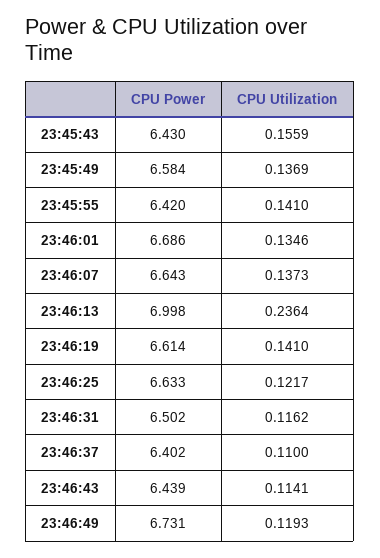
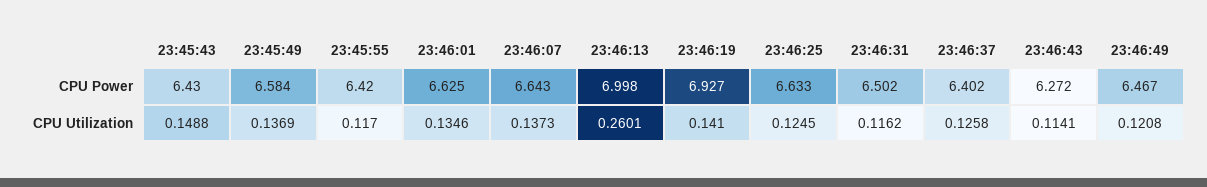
  {
    "CPU Power": {
      "23:45:43": 6.43,
      "23:45:49": 6.584,
      "23:45:55": 6.42,
-     "23:46:01": 6.686,
+     "23:46:01": 6.625,
      "23:46:07": 6.643,
      "23:46:13": 6.998,
-     "23:46:19": 6.614,
+     "23:46:19": 6.927,
      "23:46:25": 6.633,
      "23:46:31": 6.502,
      "23:46:37": 6.402,
-     "23:46:43": 6.439,
+     "23:46:43": 6.272,
-     "23:46:49": 6.731
+     "23:46:49": 6.467
    },
    "CPU Utilization": {
-     "23:45:43": 0.1559,
+     "23:45:43": 0.1488,
      "23:45:49": 0.1369,
-     "23:45:55": 0.141,
+     "23:45:55": 0.117,
      "23:46:01": 0.1346,
      "23:46:07": 0.1373,
-     "23:46:13": 0.2364,
+     "23:46:13": 0.2601,
      "23:46:19": 0.141,
-     "23:46:25": 0.1217,
+     "23:46:25": 0.1245,
      "23:46:31": 0.1162,
-     "23:46:37": 0.11,
+     "23:46:37": 0.1258,
      "23:46:43": 0.1141,
-     "23:46:49": 0.1193
+     "23:46:49": 0.1208
    }
  }

